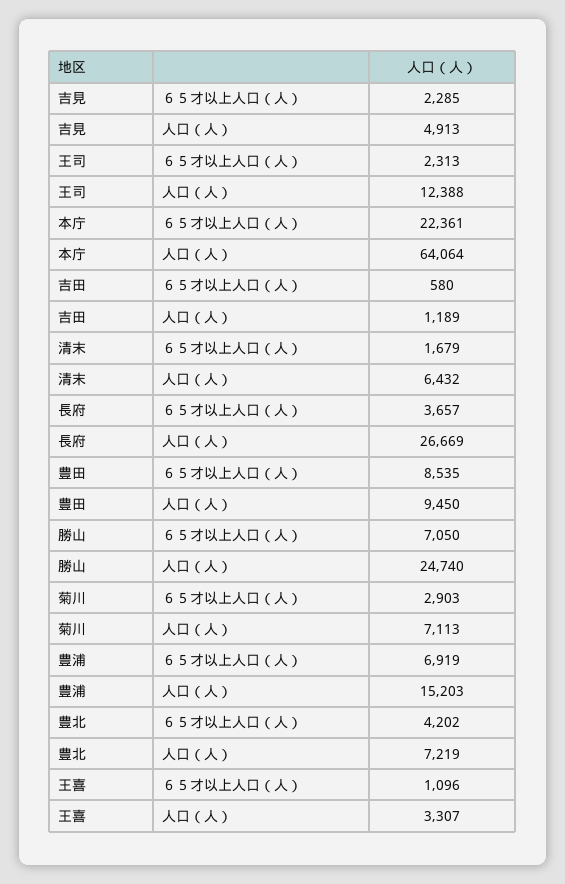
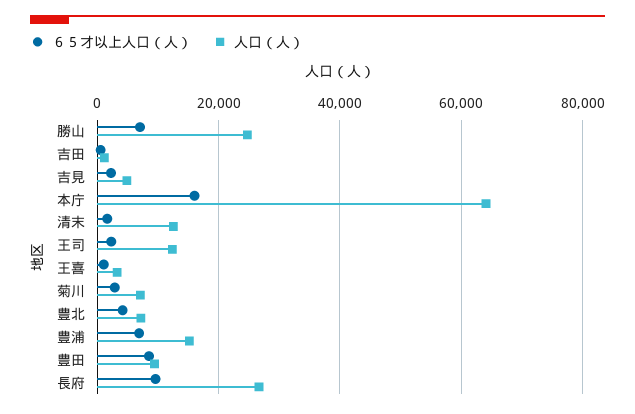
  {
    "６５才以上人口（人）": {
      "吉見": 2285,
      "王司": 2313,
-     "本庁": 22361,
+     "本庁": 16000,
      "吉田": 580,
      "清末": 1679,
-     "長府": 3657,
+     "長府": 10000,
      "豊田": 8535,
      "勝山": 7050,
      "菊川": 2903,
      "豊浦": 6919,
      "豊北": 4202,
      "王喜": 1096
    },
    "人口（人）": {
      "吉見": 4913,
      "王司": 12388,
      "本庁": 64064,
      "吉田": 1189,
-     "清末": 6432,
+     "清末": 12000,
      "長府": 26669,
      "豊田": 9450,
      "勝山": 24740,
      "菊川": 7113,
      "豊浦": 15203,
      "豊北": 7219,
      "王喜": 3307
    }
  }

